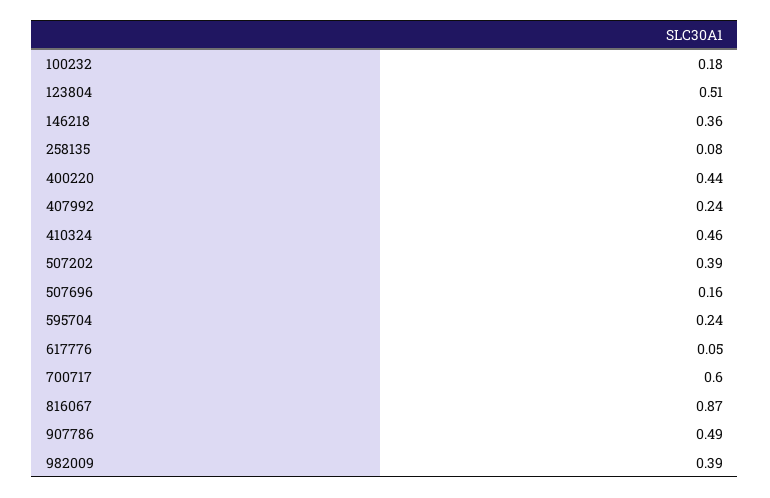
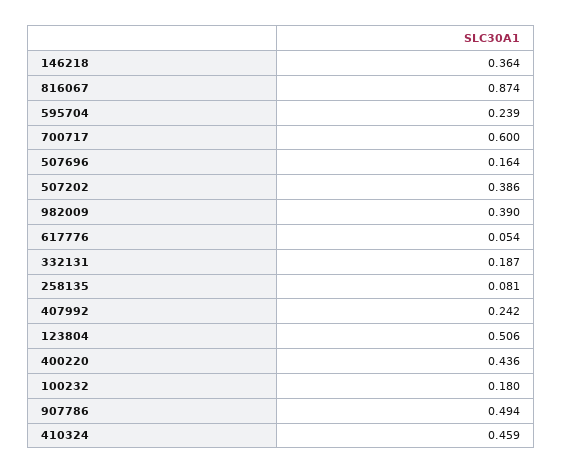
  {
    "100232": 0.18,
    "123804": 0.506,
    "146218": 0.364,
    "258135": 0.081,
    "400220": 0.436,
    "407992": 0.242,
    "410324": 0.459,
    "507202": 0.386,
    "507696": 0.164,
    "595704": 0.239,
    "617776": 0.054,
    "700717": 0.6,
    "816067": 0.874,
    "907786": 0.494,
-   "982009": 0.39
+   "982009": 0.39,
+   "332131": 0.187
  }

